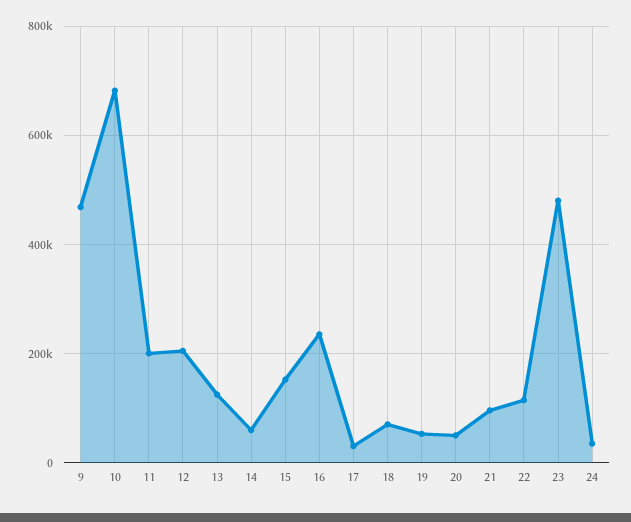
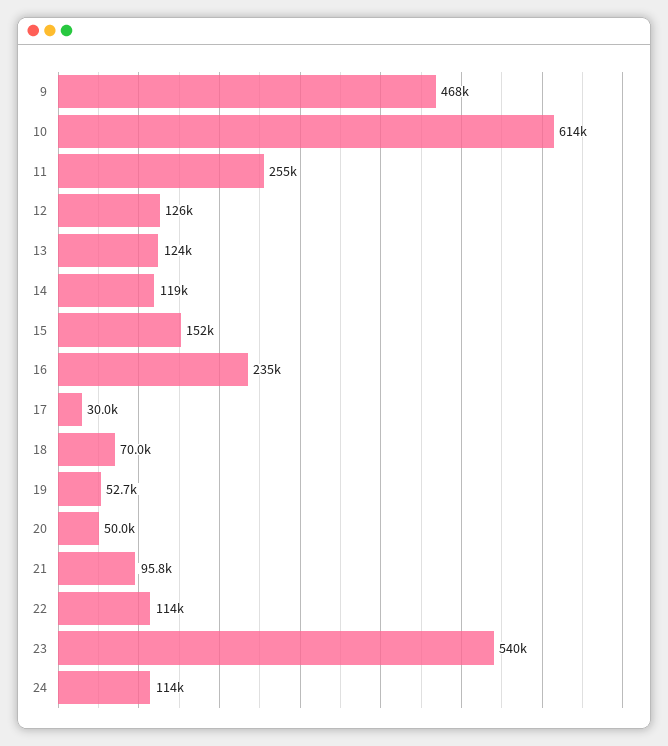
  {
    "9": 468000,
-   "10": 680000,
+   "10": 614000,
-   "11": 200000,
+   "11": 255000,
-   "12": 200000,
+   "12": 126000,
    "13": 124000,
-   "14": 60000,
+   "14": 119000,
    "15": 152000,
    "16": 235000,
    "17": 30000,
    "18": 70000,
    "19": 52700,
    "20": 50000,
    "21": 95800,
    "22": 114000,
-   "23": 480000,
+   "23": 540000,
-   "24": 40000
+   "24": 114000
  }

